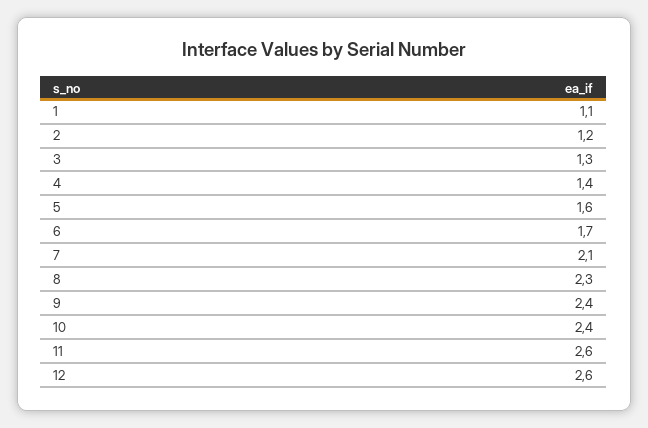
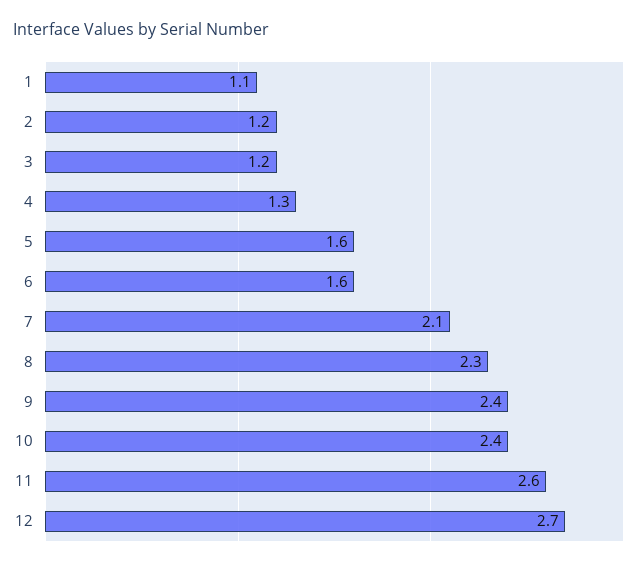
  {
    "1": 1.1,
    "2": 1.2,
-   "3": 1.3,
+   "3": 1.2,
-   "4": 1.4,
+   "4": 1.3,
    "5": 1.6,
-   "6": 1.7,
+   "6": 1.6,
    "7": 2.1,
    "8": 2.3,
    "9": 2.4,
    "10": 2.4,
    "11": 2.6,
-   "12": 2.6
+   "12": 2.7
  }

